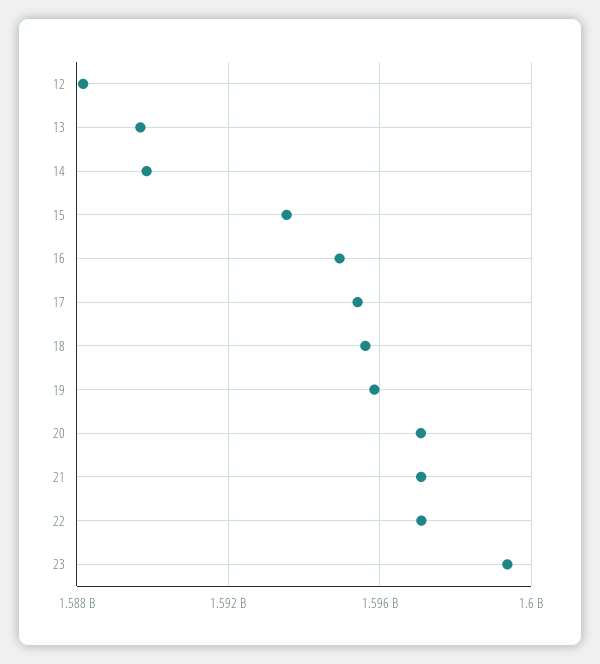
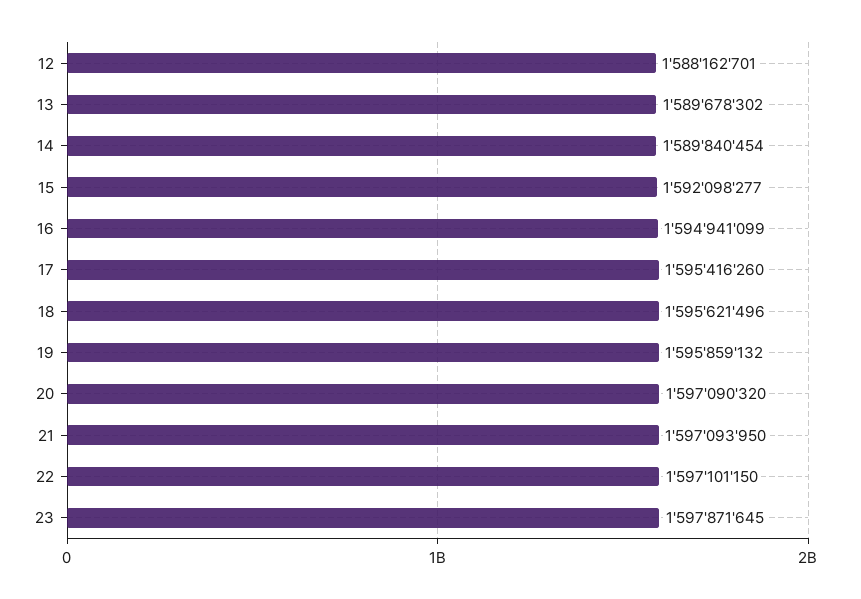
  {
    "12": 1588162701,
    "13": 1589678302,
    "14": 1589840454,
-   "15": 1593500000,
+   "15": 1592098277,
    "16": 1594941099,
    "17": 1595416260,
    "18": 1595621496,
    "19": 1595859132,
    "20": 1597090320,
    "21": 1597093950,
    "22": 1597101150,
-   "23": 1599500000
+   "23": 1597871645
  }

